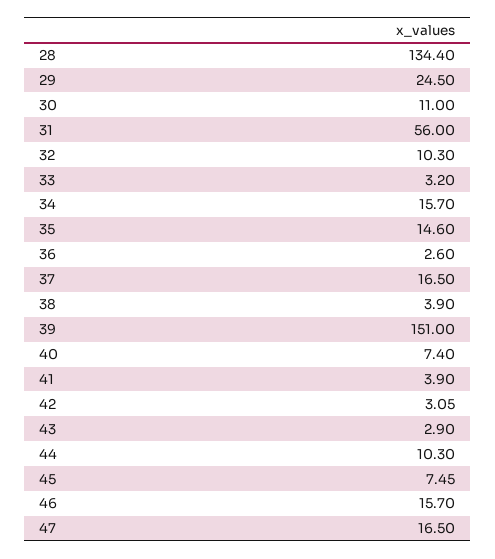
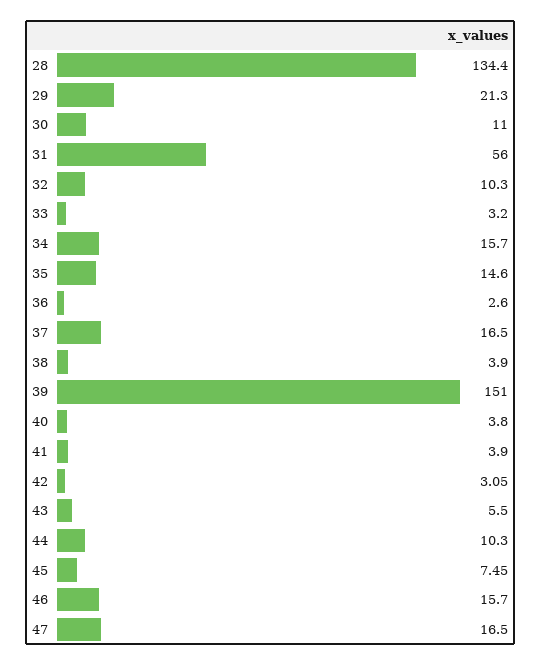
  {
    "28": 134.4,
-   "29": 24.5,
+   "29": 21.3,
    "30": 11,
    "31": 56,
    "32": 10.3,
    "33": 3.2,
    "34": 15.7,
    "35": 14.6,
    "36": 2.6,
    "37": 16.5,
    "38": 3.9,
    "39": 151,
-   "40": 7.4,
+   "40": 3.8,
    "41": 3.9,
    "42": 3.05,
-   "43": 2.9,
+   "43": 5.5,
    "44": 10.3,
    "45": 7.45,
    "46": 15.7,
    "47": 16.5
  }

